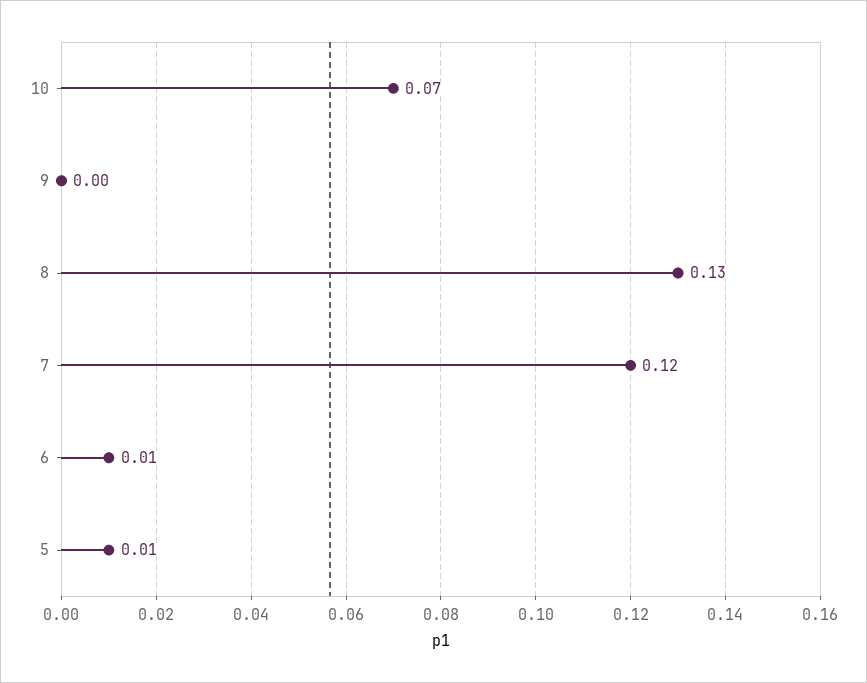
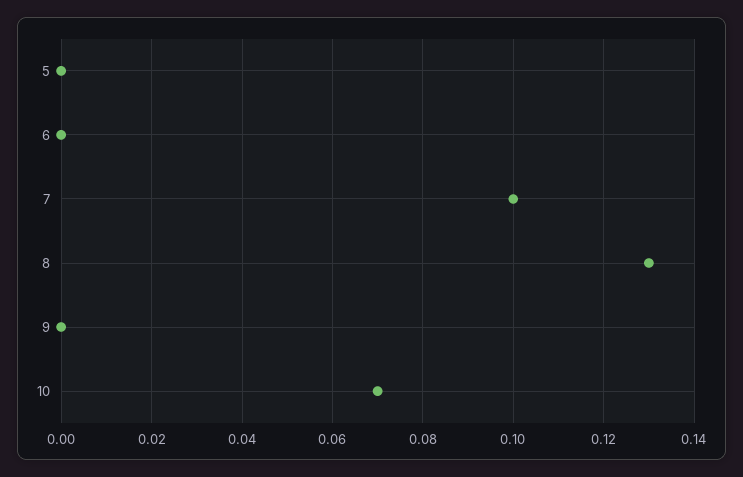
  {
    "10": 0.07,
    "9": 0,
    "8": 0.13,
-   "7": 0.12,
+   "7": 0.1,
-   "6": 0.01,
+   "6": 0,
-   "5": 0.01
+   "5": 0
  }

